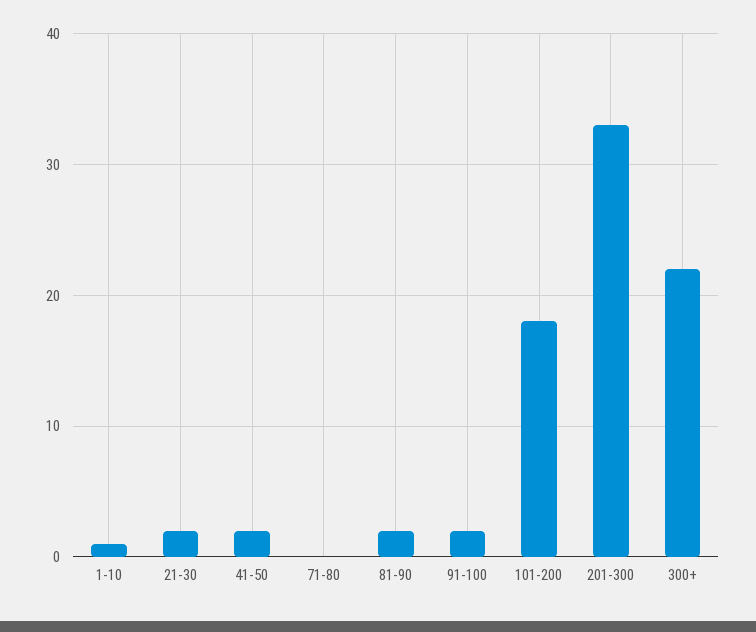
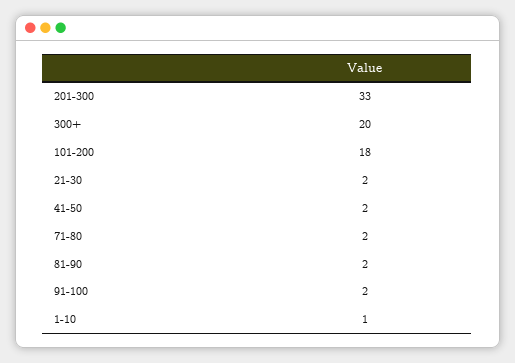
  {
    "1-10": 1,
    "21-30": 2,
    "41-50": 2,
-   "71-80": 0,
+   "71-80": 2,
    "81-90": 2,
    "91-100": 2,
    "101-200": 18,
    "201-300": 33,
-   "300+": 22
+   "300+": 20
  }

